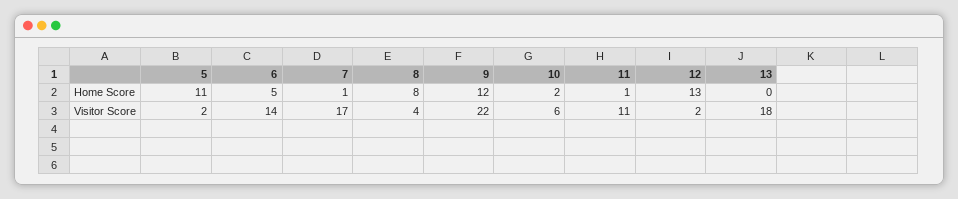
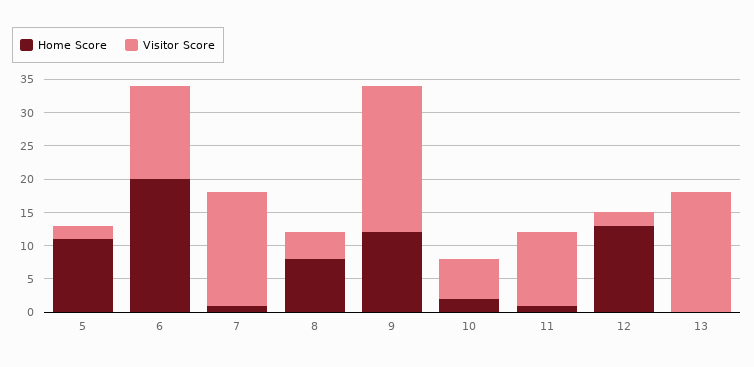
  {
    "Home Score": {
      "5": 11,
-     "6": 5,
+     "6": 20,
      "7": 1,
      "8": 8,
      "9": 12,
      "10": 2,
      "11": 1,
      "12": 13,
      "13": 0
    },
    "Visitor Score": {
      "5": 2,
      "6": 14,
      "7": 17,
      "8": 4,
      "9": 22,
      "10": 6,
      "11": 11,
      "12": 2,
      "13": 18
    }
  }

